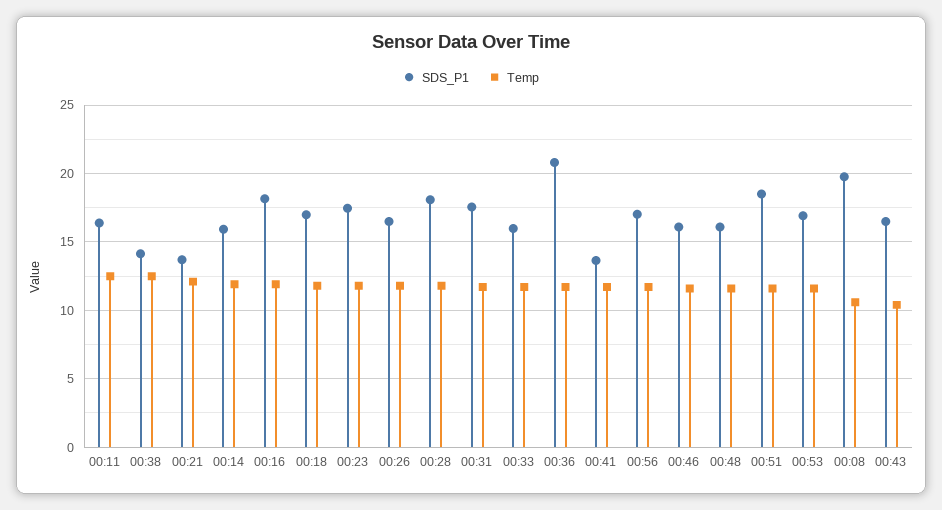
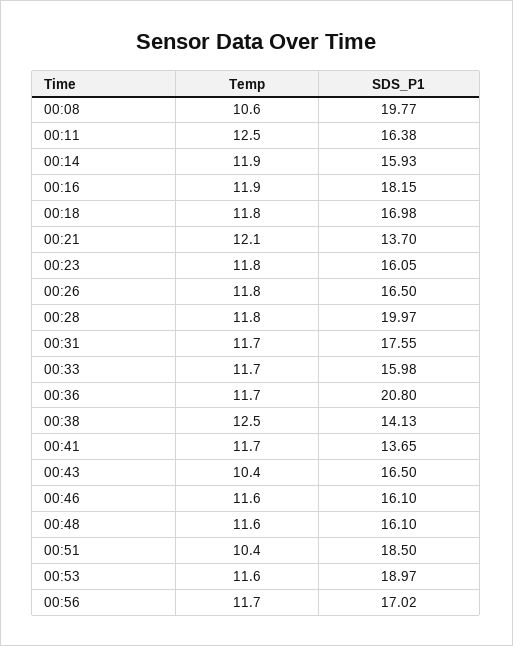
  {
    "SDS_P1": {
      "00:11": 16.38,
      "00:38": 14.13,
      "00:21": 13.7,
      "00:14": 15.93,
      "00:16": 18.15,
      "00:18": 16.98,
-     "00:23": 17.5,
+     "00:23": 16.05,
      "00:26": 16.5,
-     "00:28": 18,
+     "00:28": 19.97,
      "00:31": 17.55,
      "00:33": 15.98,
      "00:36": 20.8,
      "00:41": 13.65,
      "00:56": 17.02,
      "00:46": 16.1,
      "00:48": 16.1,
      "00:51": 18.5,
-     "00:53": 17,
+     "00:53": 18.97,
      "00:08": 19.77,
      "00:43": 16.5
    },
    "Temp": {
      "00:11": 12.5,
      "00:38": 12.5,
      "00:21": 12.1,
      "00:14": 11.9,
      "00:16": 11.9,
      "00:18": 11.8,
      "00:23": 11.8,
      "00:26": 11.8,
      "00:28": 11.8,
      "00:31": 11.7,
      "00:33": 11.7,
      "00:36": 11.7,
      "00:41": 11.7,
      "00:56": 11.7,
      "00:46": 11.6,
      "00:48": 11.6,
-     "00:51": 11.5,
+     "00:51": 10.4,
      "00:53": 11.6,
      "00:08": 10.6,
      "00:43": 10.4
    }
  }

